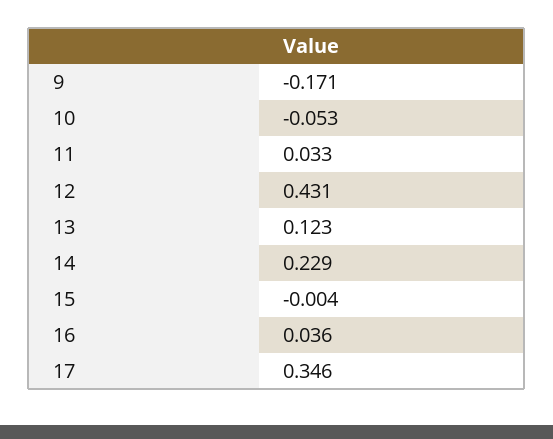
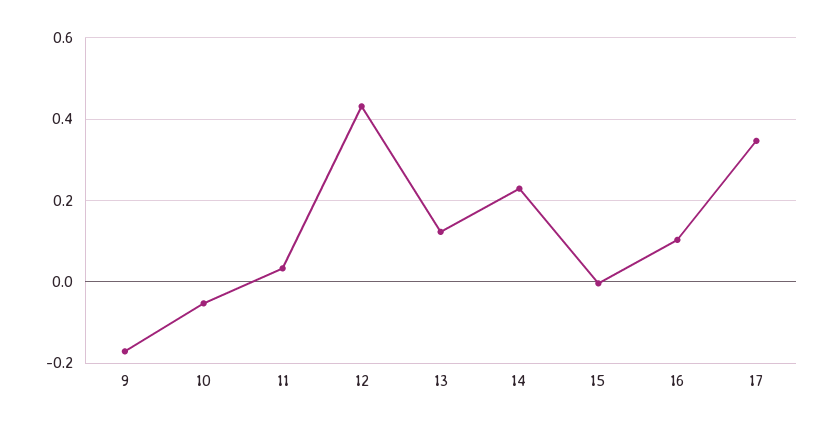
  {
    "9": -0.171,
    "10": -0.053,
    "11": 0.033,
    "12": 0.431,
    "13": 0.123,
    "14": 0.229,
    "15": -0.004,
-   "16": 0.036,
+   "16": 0.1,
    "17": 0.346
  }

